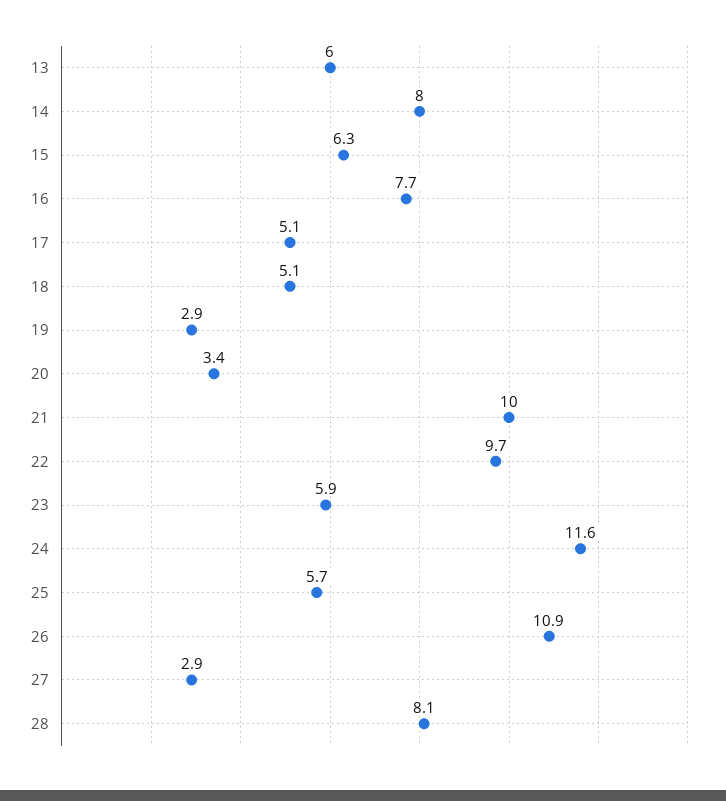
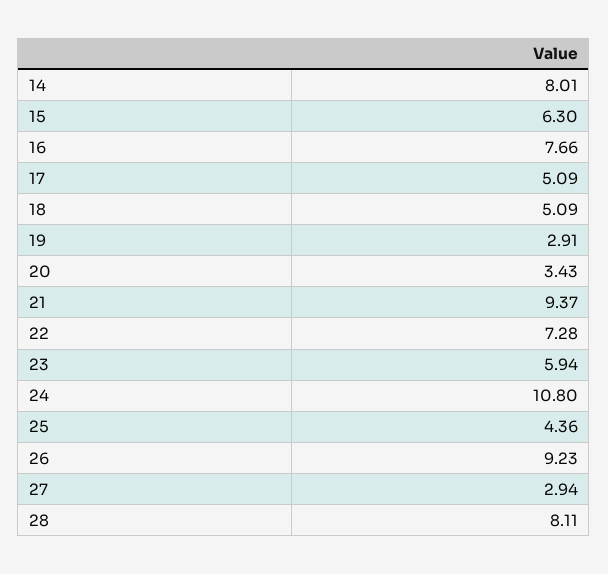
  {
-   "13": 6,
    "14": 8.01,
    "15": 6.3,
    "16": 7.66,
    "17": 5.09,
    "18": 5.09,
    "19": 2.91,
    "20": 3.43,
-   "21": 10,
+   "21": 9.37,
-   "22": 9.7,
+   "22": 7.28,
    "23": 5.94,
-   "24": 11.6,
+   "24": 10.8,
-   "25": 5.7,
+   "25": 4.36,
-   "26": 10.9,
+   "26": 9.23,
    "27": 2.94,
    "28": 8.11
  }

